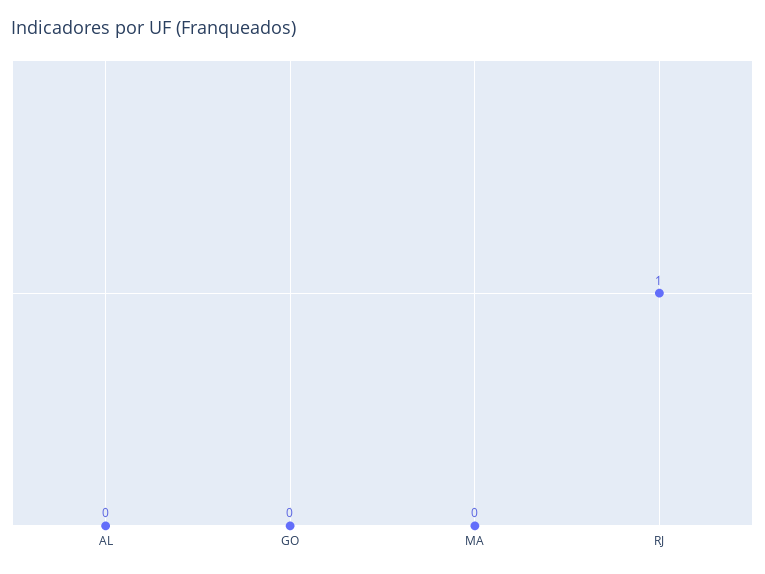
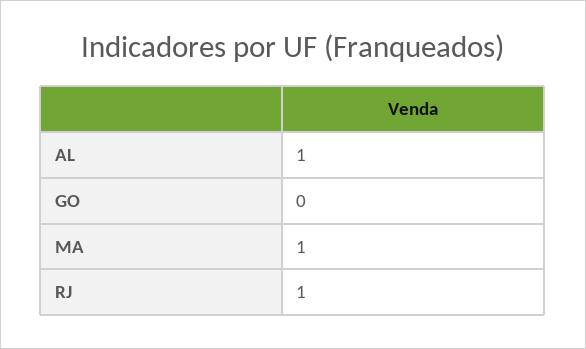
  {
-   "AL": 0,
+   "AL": 1,
    "GO": 0,
-   "MA": 0,
+   "MA": 1,
    "RJ": 1
  }

